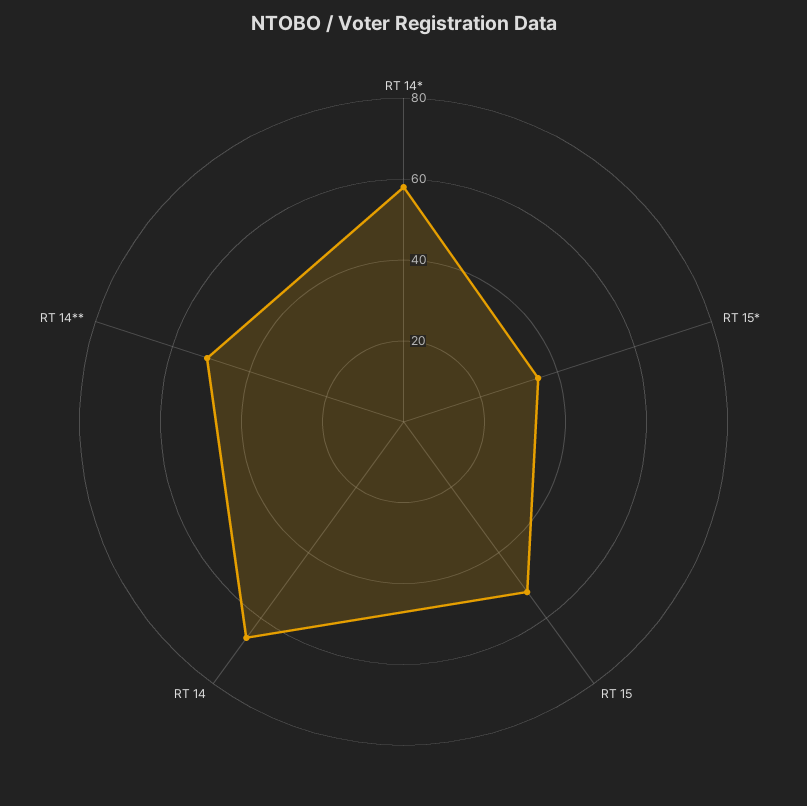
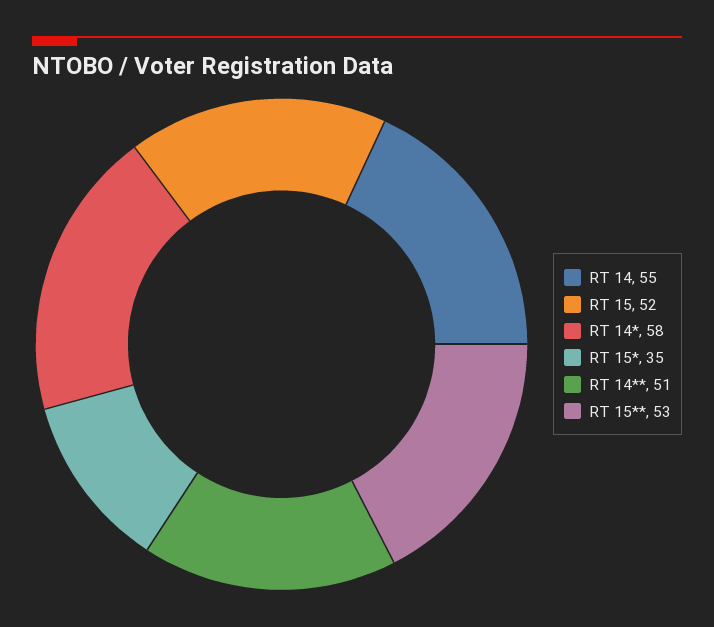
  {
    "RT 14*": 58,
    "RT 15*": 35,
    "RT 15": 52,
-   "RT 14": 65,
+   "RT 14": 55,
-   "RT 14**": 51
+   "RT 14**": 51,
+   "RT 15**": 53
  }

